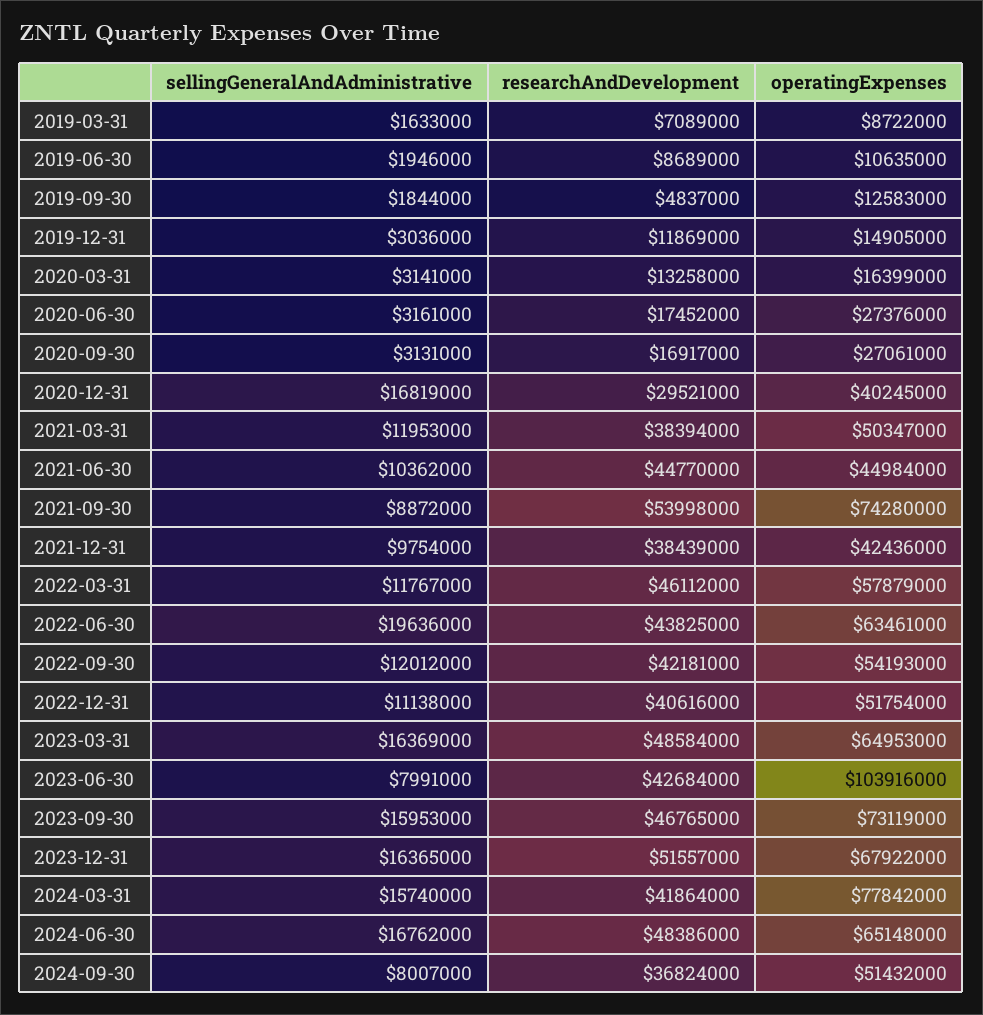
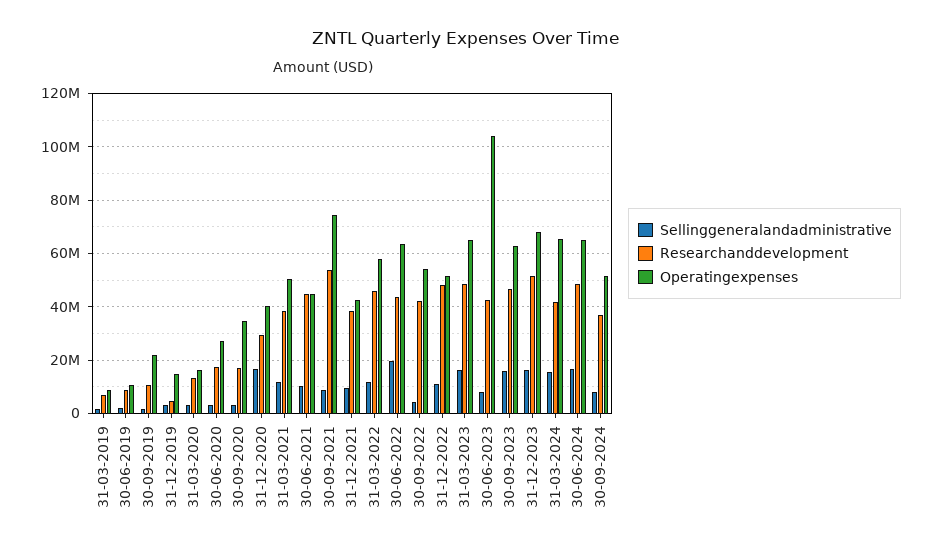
  {
    "sellingGeneralAndAdministrative": {
      "2019-03-31": 1633000,
      "2019-06-30": 1946000,
      "2019-09-30": 1844000,
      "2019-12-31": 3036000,
      "2020-03-31": 3141000,
      "2020-06-30": 3161000,
      "2020-09-30": 3131000,
      "2020-12-31": 16819000,
      "2021-03-31": 11953000,
      "2021-06-30": 10362000,
      "2021-09-30": 8872000,
      "2021-12-31": 9754000,
      "2022-03-31": 11767000,
      "2022-06-30": 19636000,
-     "2022-09-30": 12012000,
+     "2022-09-30": 5000000,
      "2022-12-31": 11138000,
      "2023-03-31": 16369000,
      "2023-06-30": 7991000,
      "2023-09-30": 15953000,
      "2023-12-31": 16365000,
      "2024-03-31": 15740000,
      "2024-06-30": 16762000,
      "2024-09-30": 8007000
    },
    "researchAndDevelopment": {
      "2019-03-31": 7089000,
      "2019-06-30": 8689000,
-     "2019-09-30": 4837000,
+     "2019-09-30": 10000000,
-     "2019-12-31": 11869000,
+     "2019-12-31": 5000000,
      "2020-03-31": 13258000,
      "2020-06-30": 17452000,
      "2020-09-30": 16917000,
      "2020-12-31": 29521000,
      "2021-03-31": 38394000,
      "2021-06-30": 44770000,
      "2021-09-30": 53998000,
      "2021-12-31": 38439000,
      "2022-03-31": 46112000,
      "2022-06-30": 43825000,
      "2022-09-30": 42181000,
-     "2022-12-31": 40616000,
+     "2022-12-31": 47500000,
      "2023-03-31": 48584000,
      "2023-06-30": 42684000,
      "2023-09-30": 46765000,
      "2023-12-31": 51557000,
      "2024-03-31": 41864000,
      "2024-06-30": 48386000,
      "2024-09-30": 36824000
    },
    "operatingExpenses": {
      "2019-03-31": 8722000,
      "2019-06-30": 10635000,
-     "2019-09-30": 12583000,
+     "2019-09-30": 22500000,
      "2019-12-31": 14905000,
      "2020-03-31": 16399000,
      "2020-06-30": 27376000,
-     "2020-09-30": 27061000,
+     "2020-09-30": 35000000,
      "2020-12-31": 40245000,
      "2021-03-31": 50347000,
      "2021-06-30": 44984000,
      "2021-09-30": 74280000,
      "2021-12-31": 42436000,
      "2022-03-31": 57879000,
      "2022-06-30": 63461000,
      "2022-09-30": 54193000,
      "2022-12-31": 51754000,
      "2023-03-31": 64953000,
      "2023-06-30": 103916000,
-     "2023-09-30": 73119000,
+     "2023-09-30": 62500000,
      "2023-12-31": 67922000,
-     "2024-03-31": 77842000,
+     "2024-03-31": 65000000,
      "2024-06-30": 65148000,
      "2024-09-30": 51432000
    }
  }

